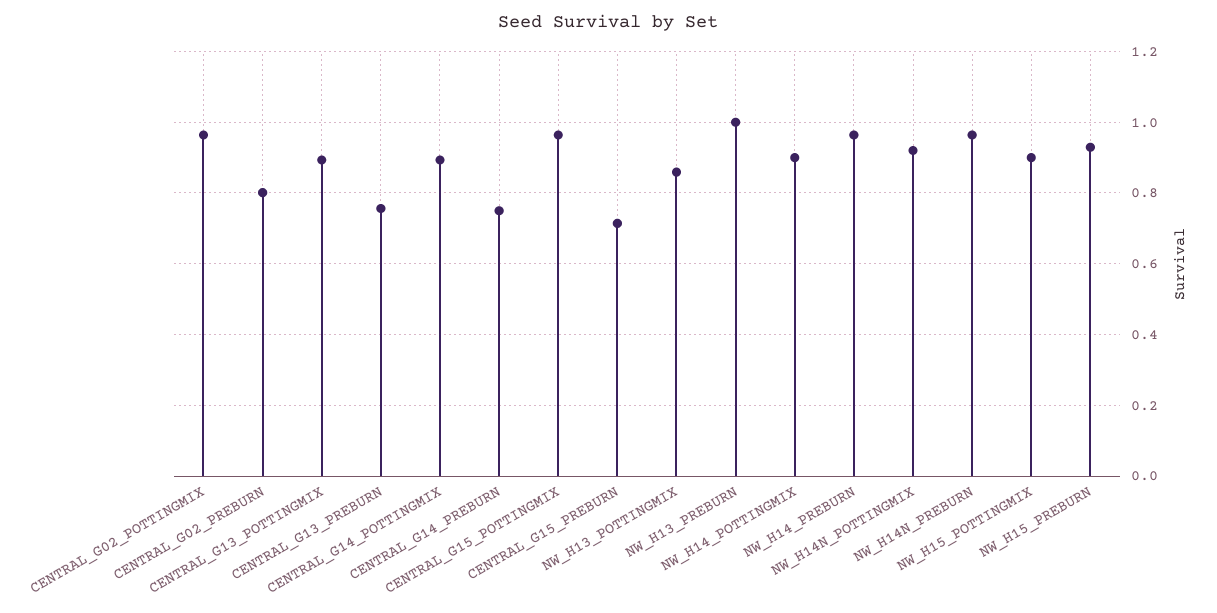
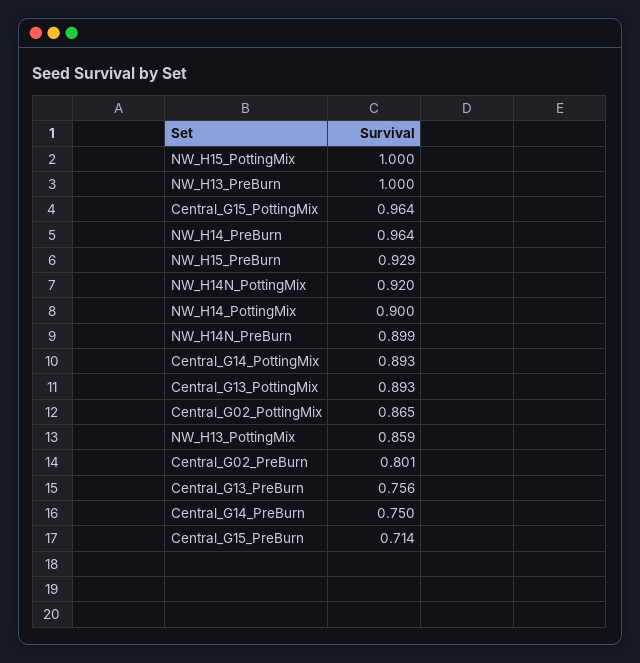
  {
-   "CENTRAL_G02_POTTINGMIX": 0.96,
+   "CENTRAL_G02_POTTINGMIX": 0.865,
    "CENTRAL_G02_PREBURN": 0.801,
    "CENTRAL_G13_POTTINGMIX": 0.893,
    "CENTRAL_G13_PREBURN": 0.756,
    "CENTRAL_G14_POTTINGMIX": 0.893,
    "CENTRAL_G14_PREBURN": 0.75,
    "CENTRAL_G15_POTTINGMIX": 0.964,
    "CENTRAL_G15_PREBURN": 0.714,
    "NW_H13_POTTINGMIX": 0.859,
    "NW_H13_PREBURN": 1,
    "NW_H14_POTTINGMIX": 0.9,
    "NW_H14_PREBURN": 0.964,
    "NW_H14N_POTTINGMIX": 0.92,
-   "NW_H14N_PREBURN": 0.96,
+   "NW_H14N_PREBURN": 0.899,
-   "NW_H15_POTTINGMIX": 0.9,
+   "NW_H15_POTTINGMIX": 1,
    "NW_H15_PREBURN": 0.929
  }

